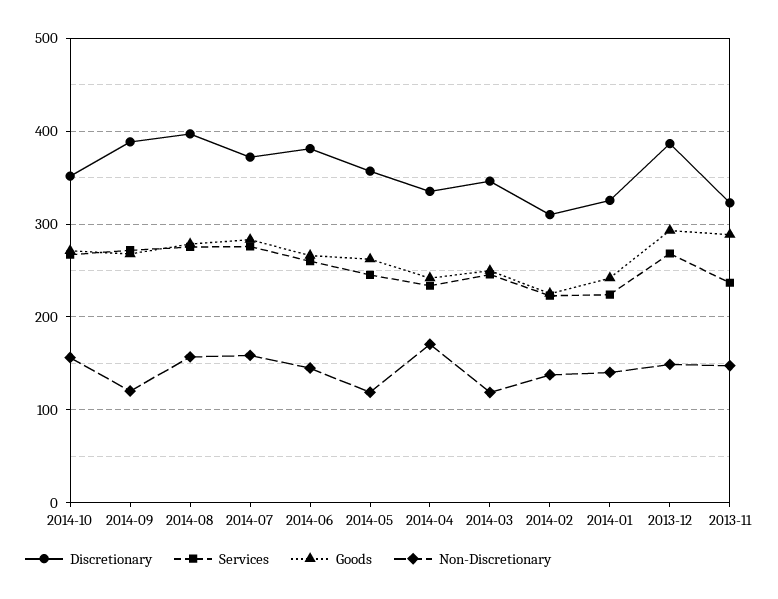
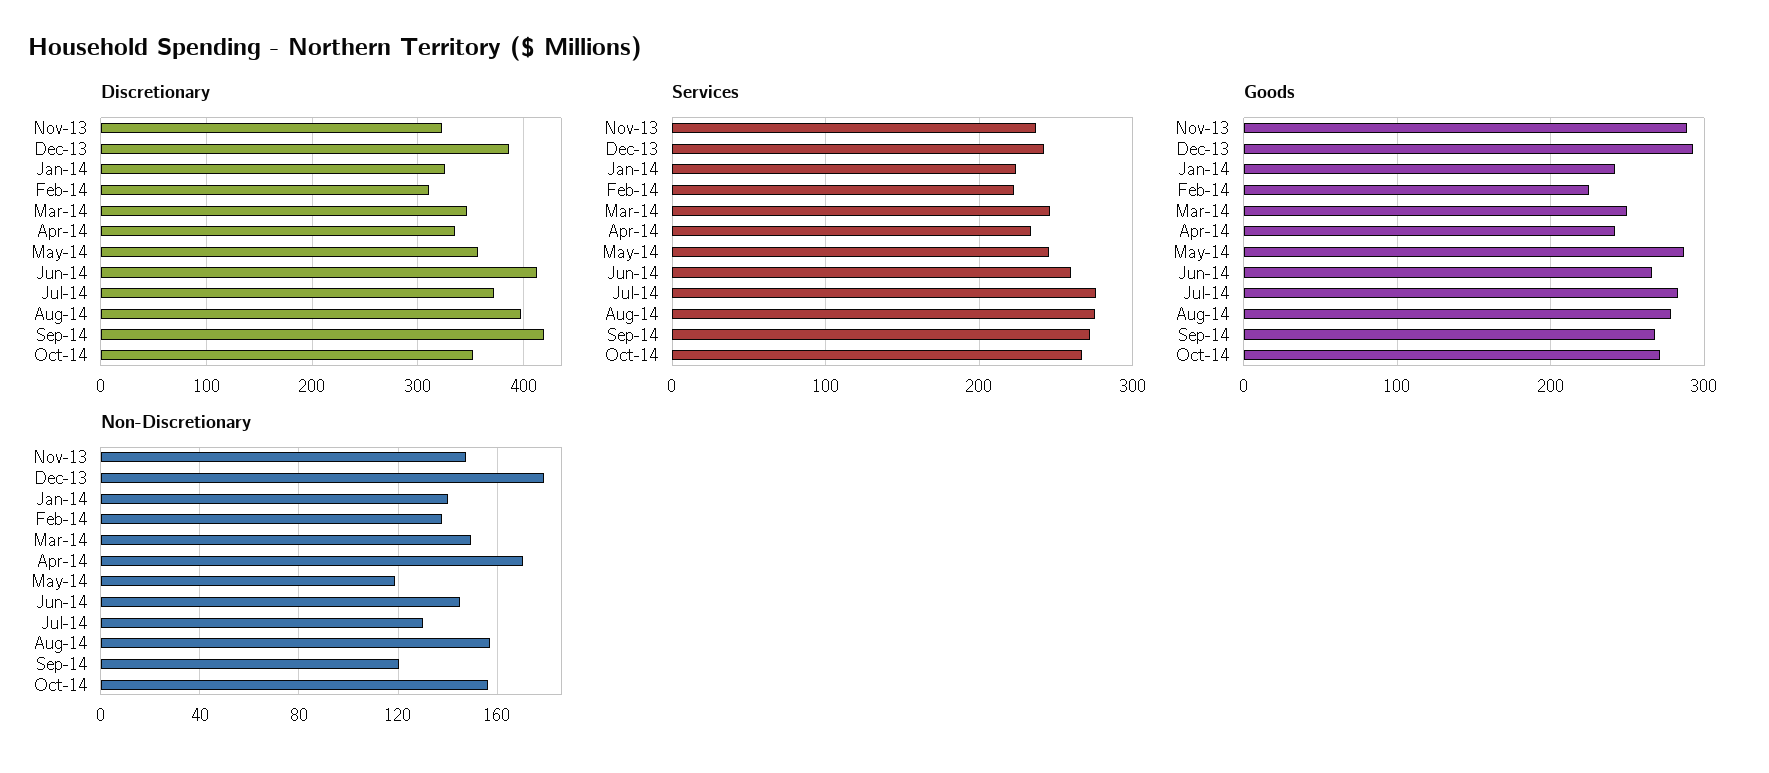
  {
    "Discretionary": {
      "2014-10": 350,
-     "2014-09": 390,
+     "2014-09": 420,
      "2014-08": 400,
      "2014-07": 370,
-     "2014-06": 380,
+     "2014-06": 410,
      "2014-05": 360,
      "2014-04": 340,
      "2014-03": 350,
      "2014-02": 310,
      "2014-01": 330,
      "2013-12": 390,
      "2013-11": 320
    },
    "Services": {
      "2014-10": 270,
      "2014-09": 270,
      "2014-08": 280,
      "2014-07": 280,
      "2014-06": 260,
      "2014-05": 250,
      "2014-04": 230,
      "2014-03": 250,
      "2014-02": 220,
      "2014-01": 220,
-     "2013-12": 270,
+     "2013-12": 240,
      "2013-11": 240
    },
    "Goods": {
      "2014-10": 270,
      "2014-09": 270,
      "2014-08": 280,
      "2014-07": 280,
      "2014-06": 270,
-     "2014-05": 260,
+     "2014-05": 290,
      "2014-04": 240,
      "2014-03": 250,
      "2014-02": 230,
      "2014-01": 240,
      "2013-12": 290,
      "2013-11": 290
    },
    "Non-Discretionary": {
      "2014-10": 155,
      "2014-09": 120,
      "2014-08": 155,
-     "2014-07": 160,
+     "2014-07": 130,
      "2014-06": 145,
      "2014-05": 120,
      "2014-04": 170,
-     "2014-03": 120,
+     "2014-03": 150,
      "2014-02": 140,
      "2014-01": 140,
-     "2013-12": 150,
+     "2013-12": 180,
      "2013-11": 150
    }
  }

